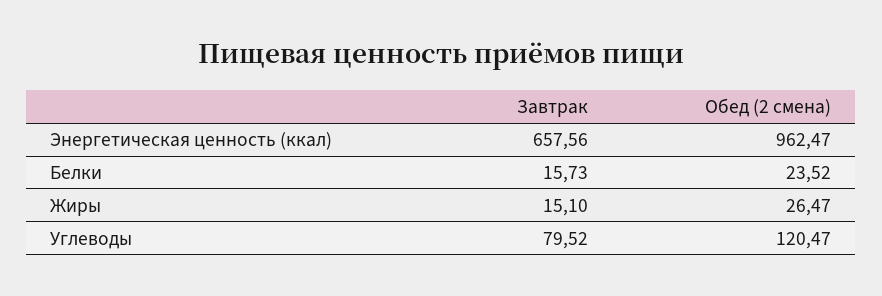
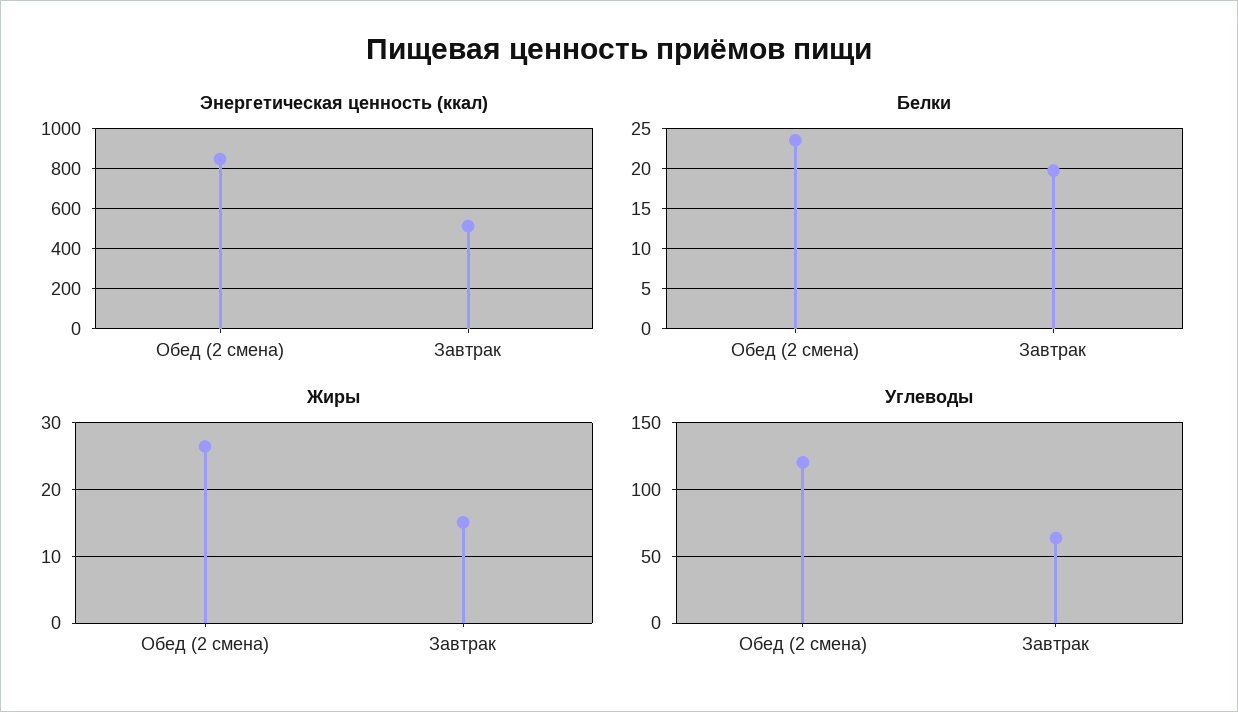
  {
    "Энергетическая ценность (ккал)": {
-     "Завтрак": 657.56,
+     "Завтрак": 500,
-     "Обед (2 смена)": 962.47
+     "Обед (2 смена)": 850
    },
    "Белки": {
-     "Завтрак": 15.73,
+     "Завтрак": 20,
      "Обед (2 смена)": 23.52
    },
    "Жиры": {
      "Завтрак": 15.1,
      "Обед (2 смена)": 26.47
    },
    "Углеводы": {
-     "Завтрак": 79.52,
+     "Завтрак": 65,
      "Обед (2 смена)": 120.47
    }
  }

